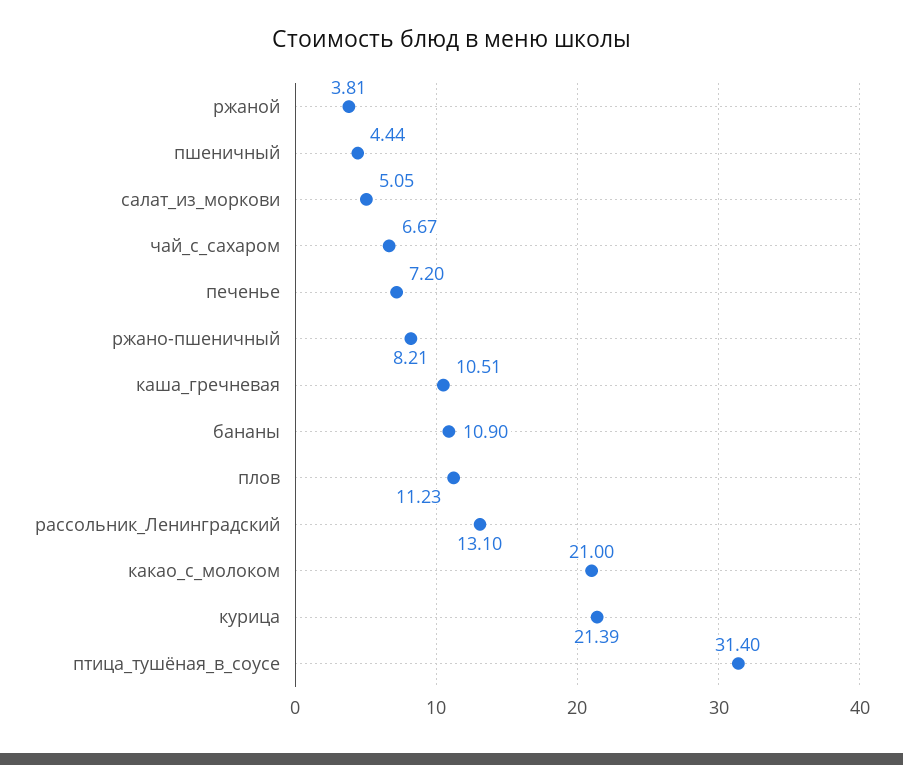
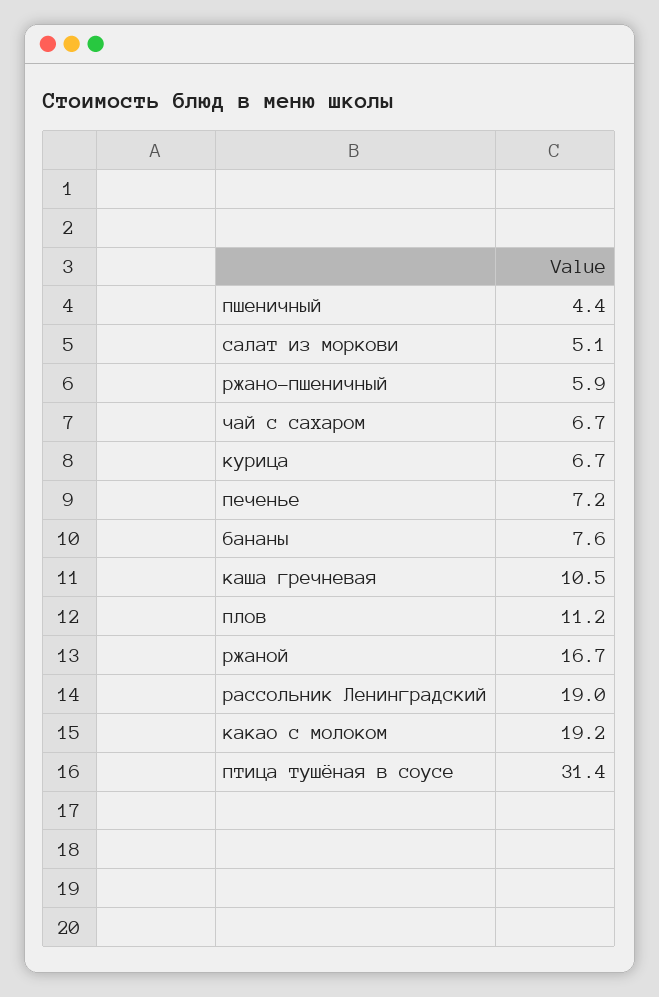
  {
-   "ржаной": 3.81,
+   "ржаной": 16.7,
    "пшеничный": 4.44,
    "салат_из_моркови": 5.05,
    "чай_с_сахаром": 6.67,
    "печенье": 7.2,
-   "ржано-пшеничный": 8.21,
+   "ржано-пшеничный": 5.9,
    "каша_гречневая": 10.51,
-   "бананы": 10.9,
+   "бананы": 7.6,
    "плов": 11.23,
-   "рассольник_Ленинградский": 13.1,
+   "рассольник_Ленинградский": 19,
-   "какао_с_молоком": 21,
+   "какао_с_молоком": 19.2,
-   "курица": 21.39,
+   "курица": 6.7,
    "птица_тушёная_в_соусе": 31.4
  }

